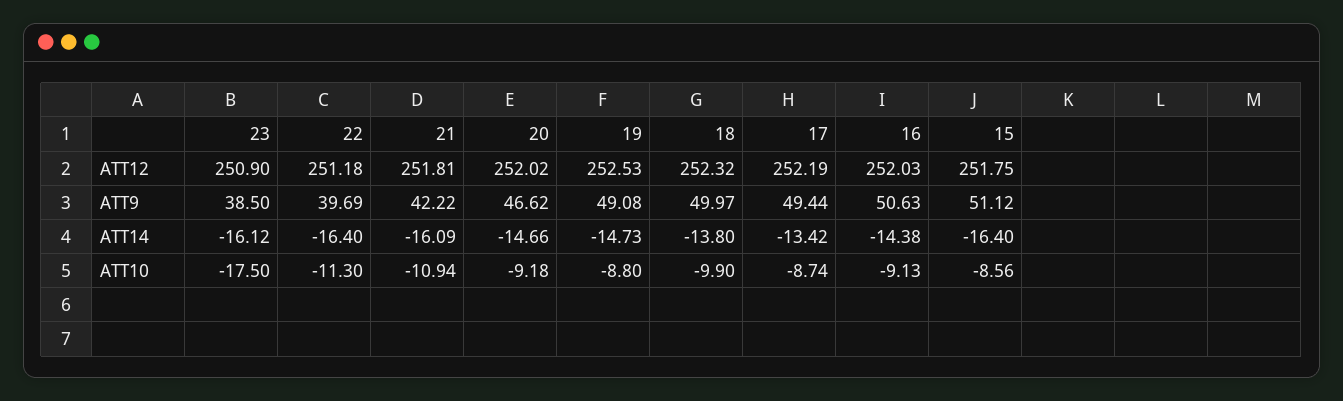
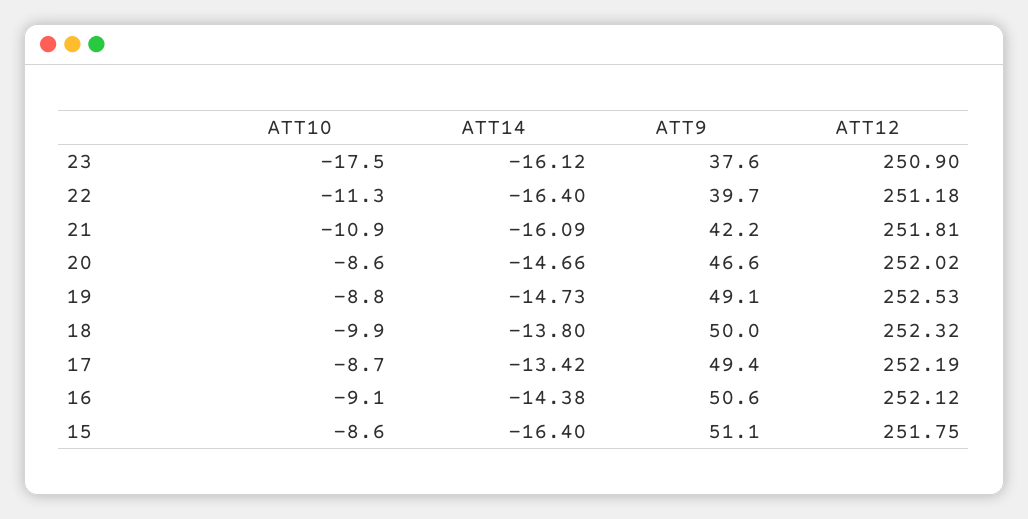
  {
    "23": {
      "ATT12": 250.9,
-     "ATT9": 38.5,
+     "ATT9": 37.6,
      "ATT14": -16.12,
      "ATT10": -17.5
    },
    "22": {
      "ATT12": 251.18,
      "ATT9": 39.69,
      "ATT14": -16.4,
      "ATT10": -11.3
    },
    "21": {
      "ATT12": 251.81,
      "ATT9": 42.22,
      "ATT14": -16.09,
      "ATT10": -10.94
    },
    "20": {
      "ATT12": 252.02,
      "ATT9": 46.62,
      "ATT14": -14.66,
-     "ATT10": -9.18
+     "ATT10": -8.6
    },
    "19": {
      "ATT12": 252.53,
      "ATT9": 49.08,
      "ATT14": -14.73,
      "ATT10": -8.8
    },
    "18": {
      "ATT12": 252.32,
      "ATT9": 49.97,
      "ATT14": -13.8,
      "ATT10": -9.9
    },
    "17": {
      "ATT12": 252.19,
      "ATT9": 49.44,
      "ATT14": -13.42,
      "ATT10": -8.74
    },
    "16": {
-     "ATT12": 252.03,
+     "ATT12": 252.12,
      "ATT9": 50.63,
      "ATT14": -14.38,
      "ATT10": -9.13
    },
    "15": {
      "ATT12": 251.75,
      "ATT9": 51.12,
      "ATT14": -16.4,
      "ATT10": -8.56
    }
  }

